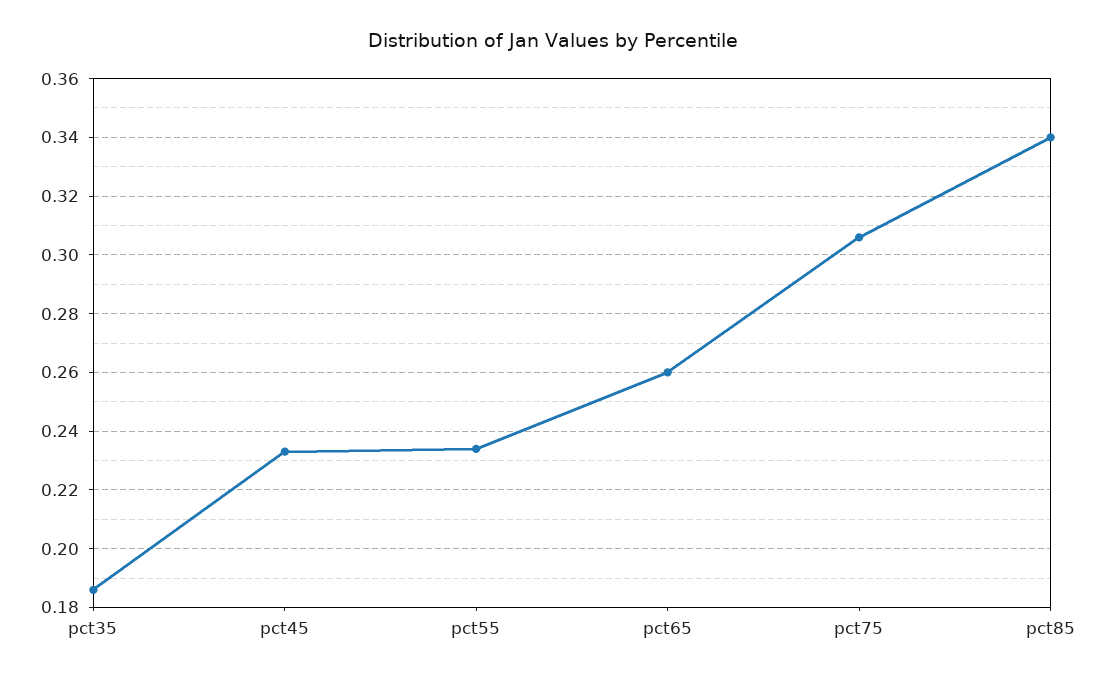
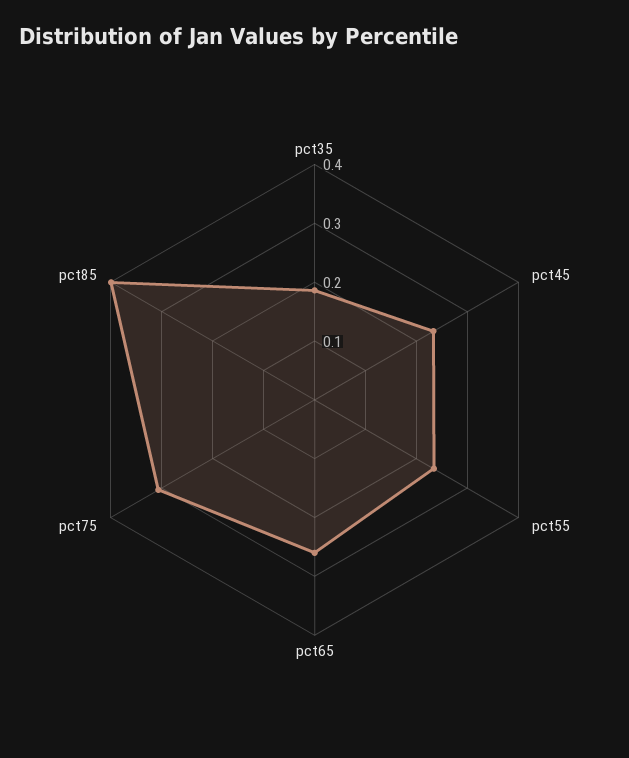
  {
    "pct35": 0.185,
    "pct45": 0.235,
    "pct55": 0.235,
    "pct65": 0.26,
    "pct75": 0.305,
-   "pct85": 0.34
+   "pct85": 0.4
  }

